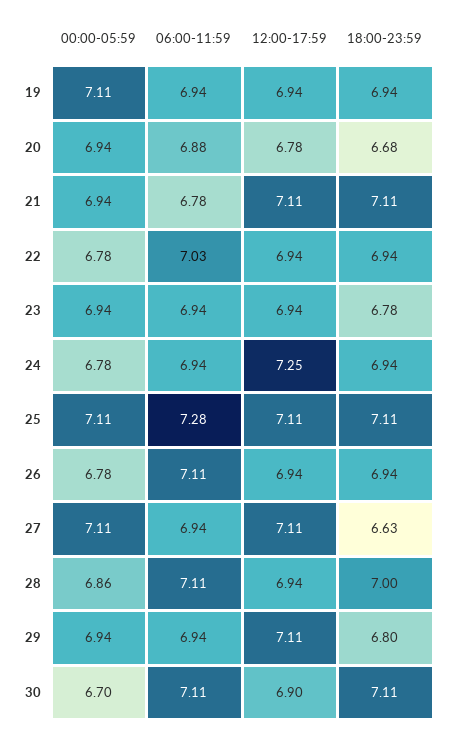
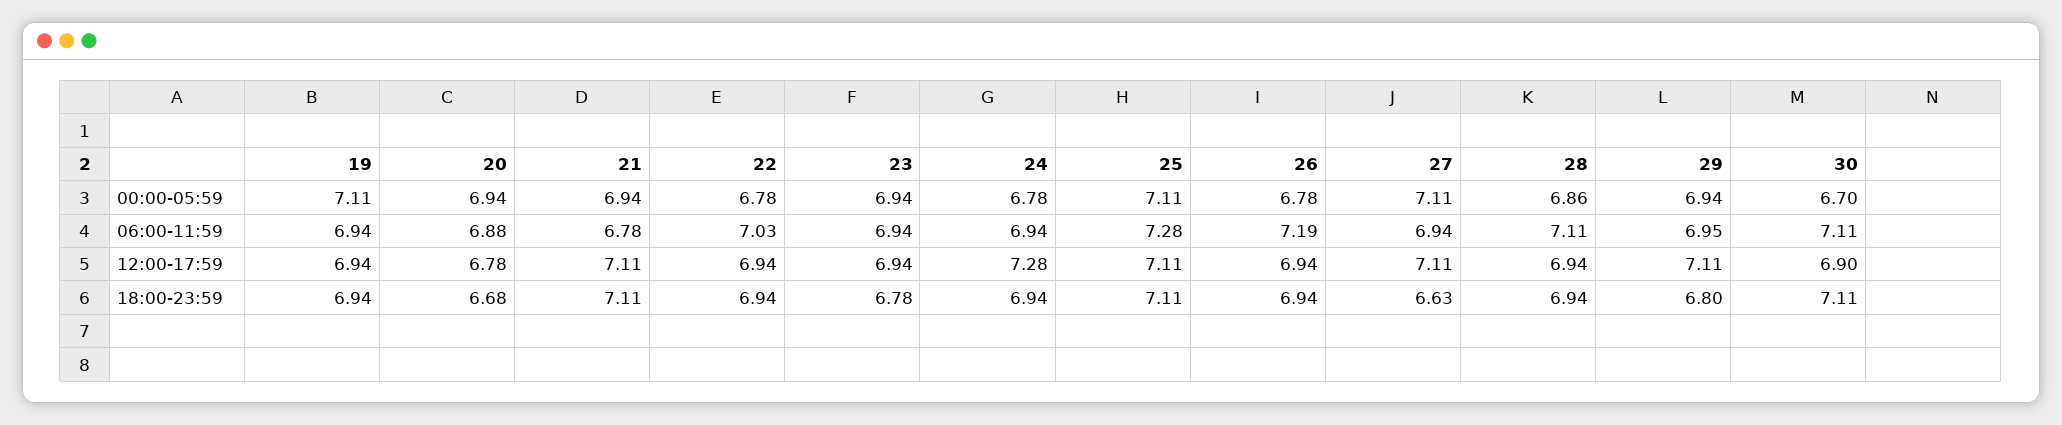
  {
    "00:00-05:59": {
      "19": 7.11,
      "20": 6.94,
      "21": 6.94,
      "22": 6.78,
      "23": 6.94,
      "24": 6.78,
      "25": 7.11,
      "26": 6.78,
      "27": 7.11,
      "28": 6.86,
      "29": 6.94,
      "30": 6.7
    },
    "06:00-11:59": {
      "19": 6.94,
      "20": 6.88,
      "21": 6.78,
      "22": 7.03,
      "23": 6.94,
      "24": 6.94,
      "25": 7.28,
-     "26": 7.11,
+     "26": 7.19,
      "27": 6.94,
      "28": 7.11,
-     "29": 6.94,
+     "29": 6.95,
      "30": 7.11
    },
    "12:00-17:59": {
      "19": 6.94,
      "20": 6.78,
      "21": 7.11,
      "22": 6.94,
      "23": 6.94,
-     "24": 7.25,
+     "24": 7.28,
      "25": 7.11,
      "26": 6.94,
      "27": 7.11,
      "28": 6.94,
      "29": 7.11,
      "30": 6.9
    },
    "18:00-23:59": {
      "19": 6.94,
      "20": 6.68,
      "21": 7.11,
      "22": 6.94,
      "23": 6.78,
      "24": 6.94,
      "25": 7.11,
      "26": 6.94,
      "27": 6.63,
-     "28": 7,
+     "28": 6.94,
      "29": 6.8,
      "30": 7.11
    }
  }

